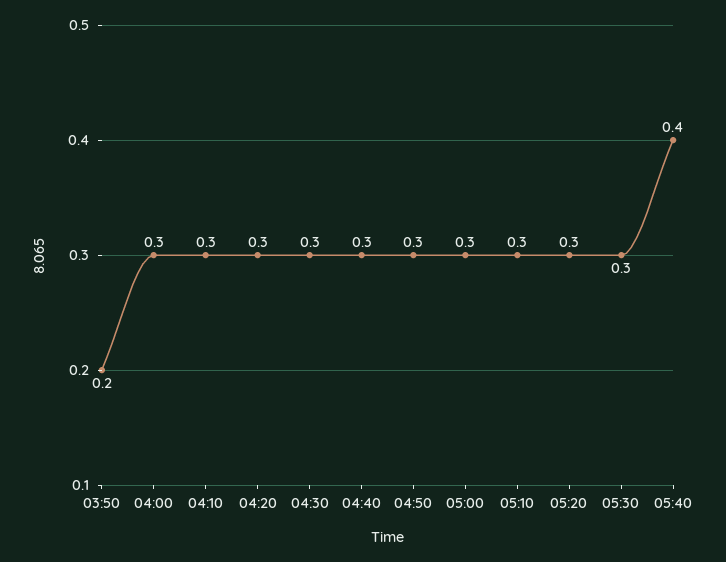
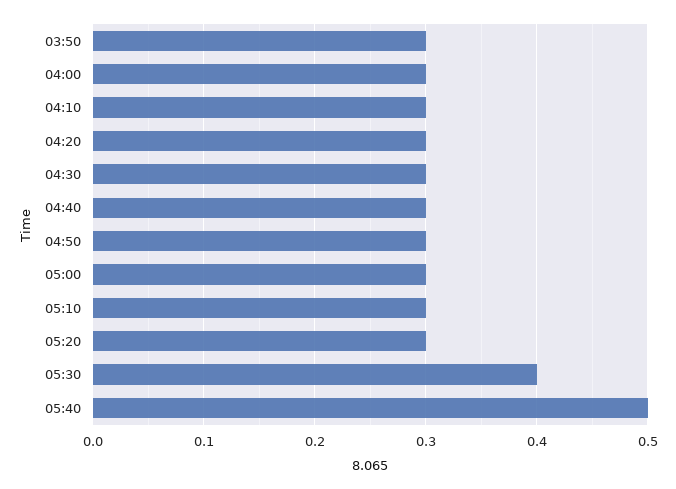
  {
-   "03:50": 0.2,
+   "03:50": 0.3,
    "04:00": 0.3,
    "04:10": 0.3,
    "04:20": 0.3,
    "04:30": 0.3,
    "04:40": 0.3,
    "04:50": 0.3,
    "05:00": 0.3,
    "05:10": 0.3,
    "05:20": 0.3,
-   "05:30": 0.3,
+   "05:30": 0.4,
-   "05:40": 0.4
+   "05:40": 0.5
  }

